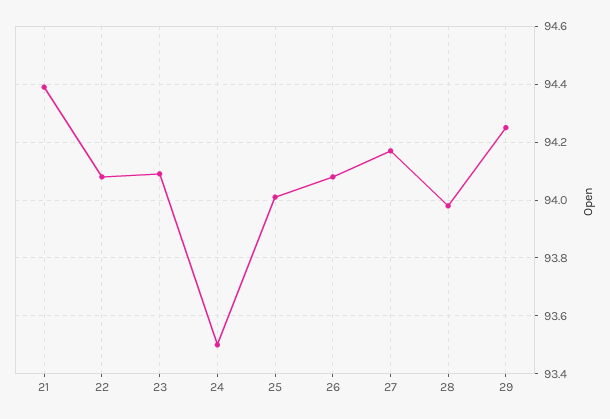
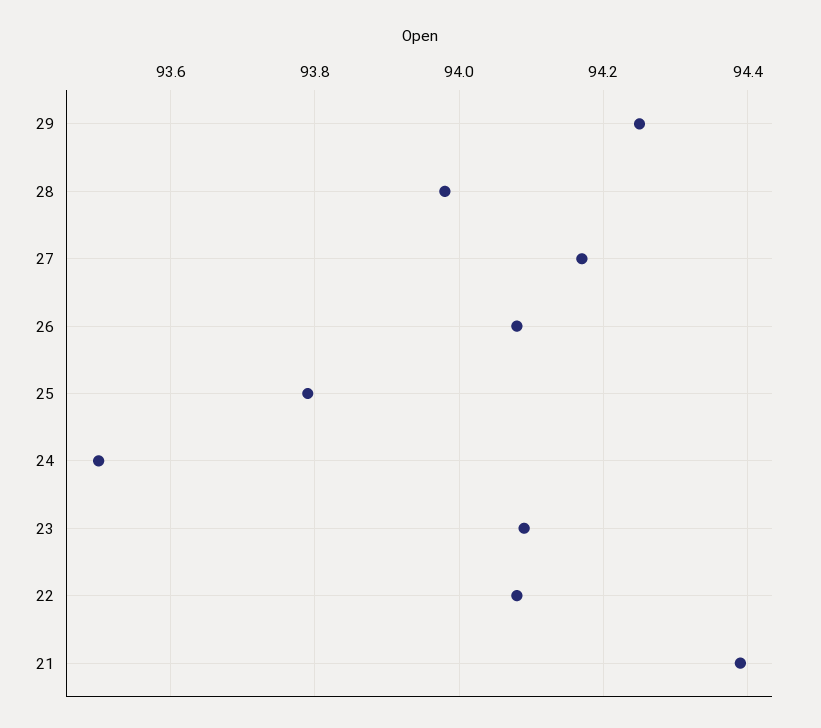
  {
    "21": 94.4,
    "22": 94.1,
    "23": 94.1,
    "24": 93.5,
-   "25": 94,
+   "25": 93.8,
    "26": 94.1,
    "27": 94.15,
    "28": 94,
    "29": 94.25
  }

